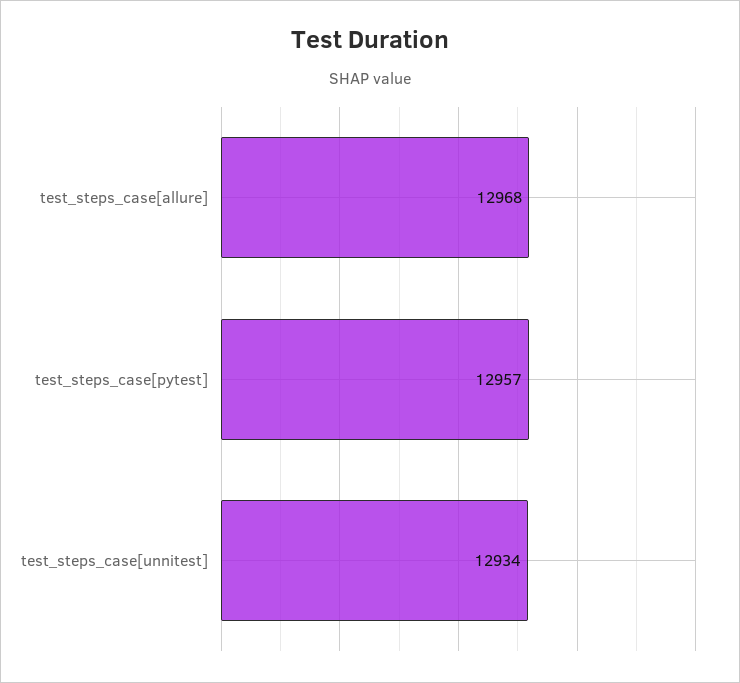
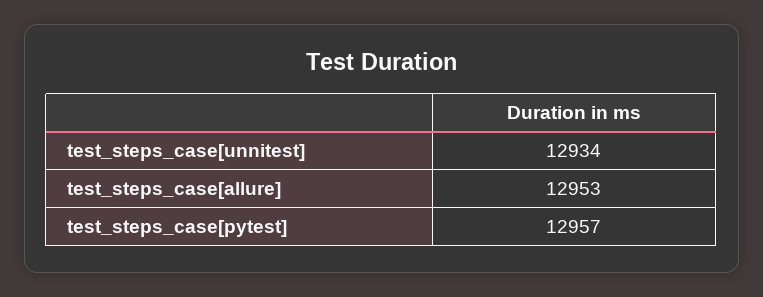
  {
-   "test_steps_case[allure]": 12968,
+   "test_steps_case[allure]": 12953,
    "test_steps_case[pytest]": 12957,
    "test_steps_case[unnitest]": 12934
  }

